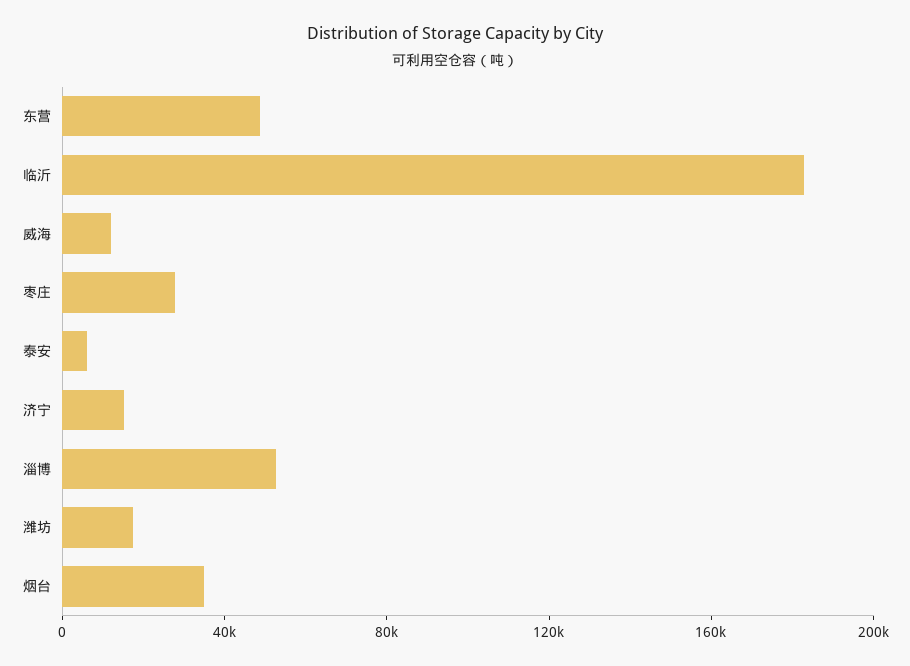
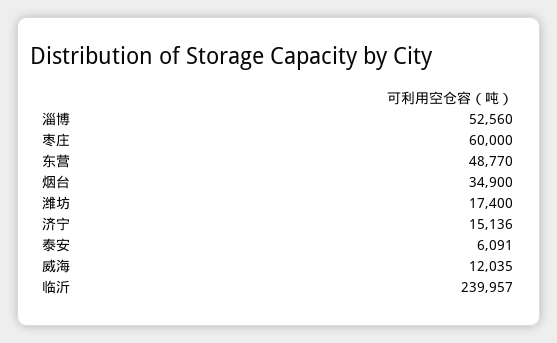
  {
    "东营": 48770,
-   "临沂": 180000,
+   "临沂": 239957,
    "威海": 12035,
-   "枣庄": 30000,
+   "枣庄": 60000,
    "泰安": 6091,
    "济宁": 15136,
    "淄博": 52560,
    "潍坊": 17400,
    "烟台": 34900
  }

